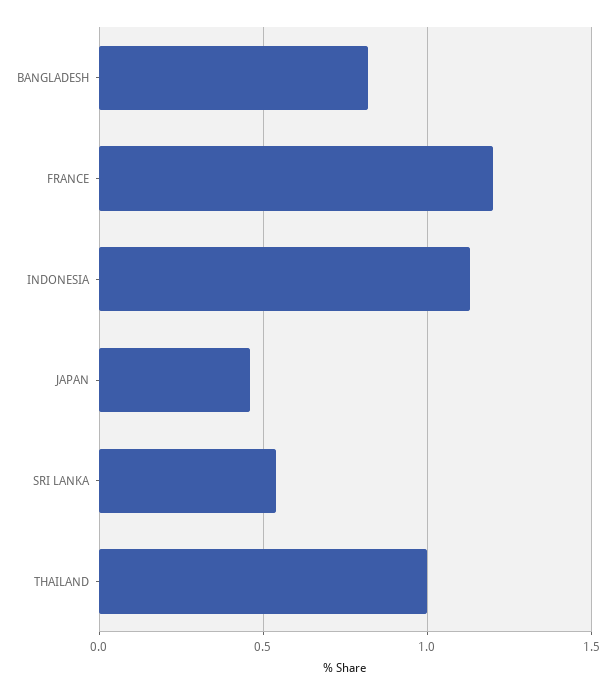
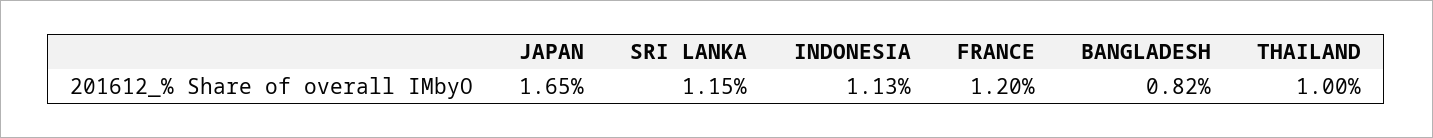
  {
    "BANGLADESH": 0.82,
    "FRANCE": 1.2,
    "INDONESIA": 1.13,
-   "JAPAN": 0.45,
+   "JAPAN": 1.65,
-   "SRI LANKA": 0.55,
+   "SRI LANKA": 1.15,
    "THAILAND": 1
  }

